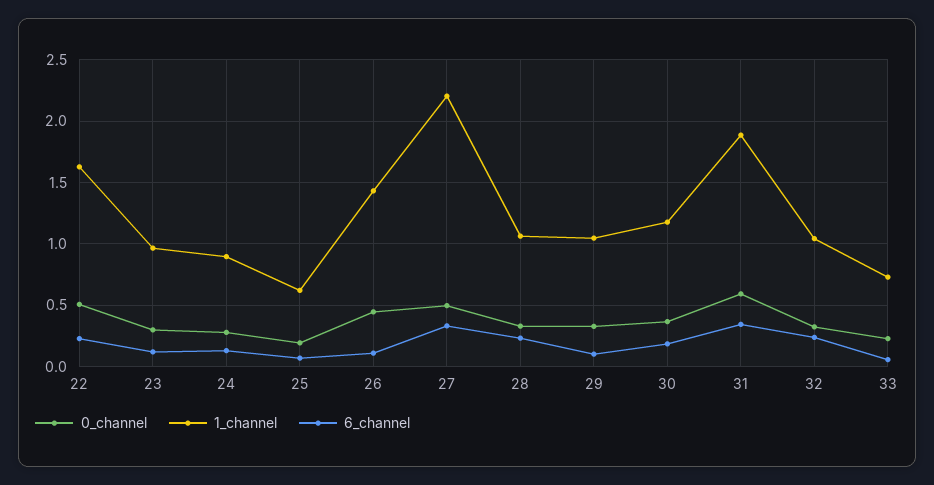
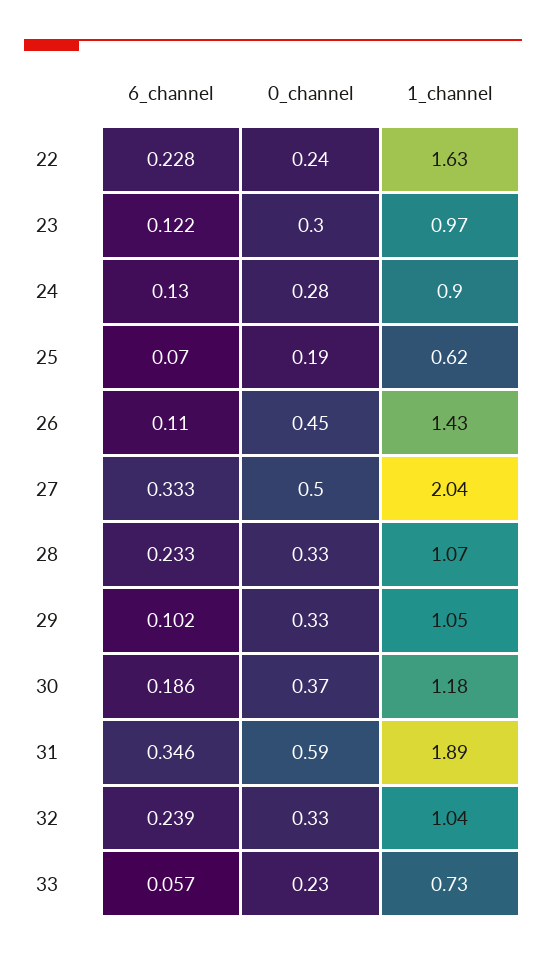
  {
    "0_channel": {
-     "22": 0.5,
+     "22": 0.24,
      "23": 0.3,
      "24": 0.28,
      "25": 0.19,
      "26": 0.45,
      "27": 0.5,
      "28": 0.33,
      "29": 0.33,
      "30": 0.37,
      "31": 0.59,
      "32": 0.33,
      "33": 0.23
    },
    "1_channel": {
      "22": 1.63,
      "23": 0.97,
      "24": 0.9,
      "25": 0.62,
      "26": 1.43,
-     "27": 2.2,
+     "27": 2.04,
      "28": 1.07,
      "29": 1.05,
      "30": 1.18,
      "31": 1.89,
      "32": 1.04,
      "33": 0.73
    },
    "6_channel": {
      "22": 0.228,
      "23": 0.122,
      "24": 0.13,
      "25": 0.07,
      "26": 0.11,
      "27": 0.333,
      "28": 0.233,
      "29": 0.102,
      "30": 0.186,
      "31": 0.346,
      "32": 0.239,
      "33": 0.057
    }
  }

